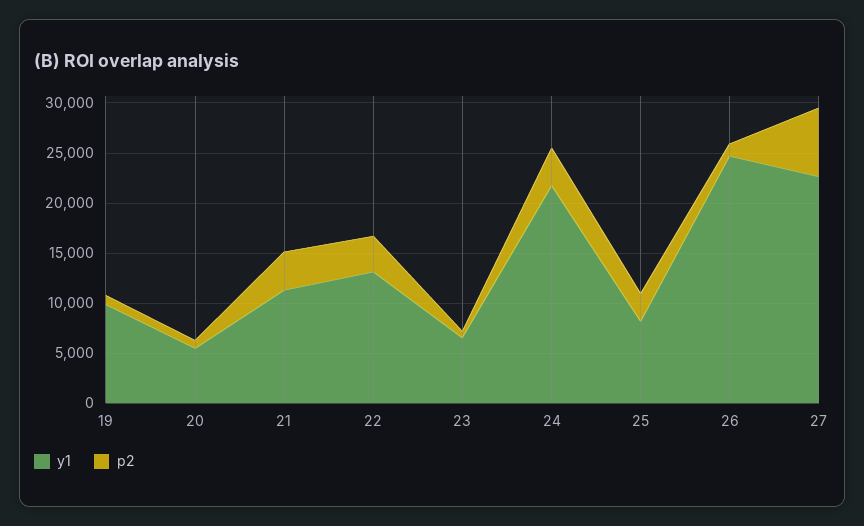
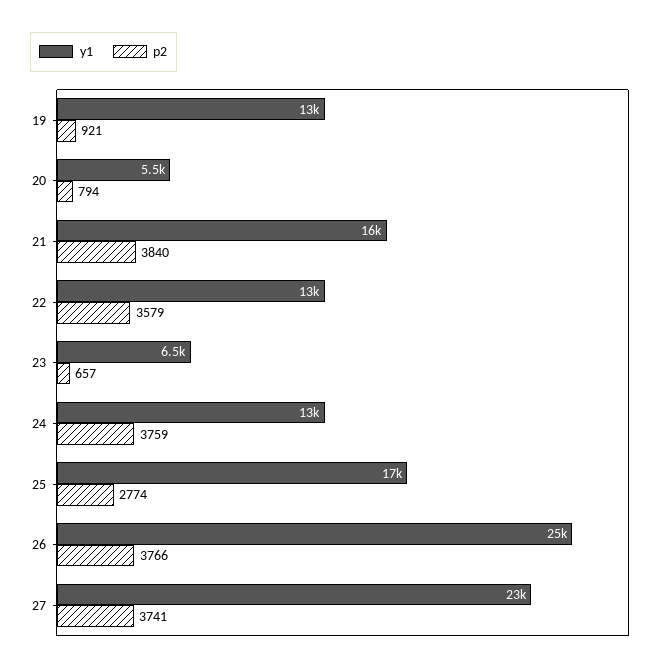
  {
    "y1": {
-     "19": 10000,
+     "19": 13000,
      "20": 5500,
-     "21": 11000,
+     "21": 16000,
      "22": 13000,
      "23": 6500,
-     "24": 22000,
+     "24": 13000,
-     "25": 8000,
+     "25": 17000,
      "26": 25000,
      "27": 23000
    },
    "p2": {
      "19": 921,
      "20": 794,
      "21": 3840,
      "22": 3579,
      "23": 657,
      "24": 3759,
      "25": 2774,
-     "26": 1000,
+     "26": 3766,
-     "27": 7000
+     "27": 3741
    }
  }

